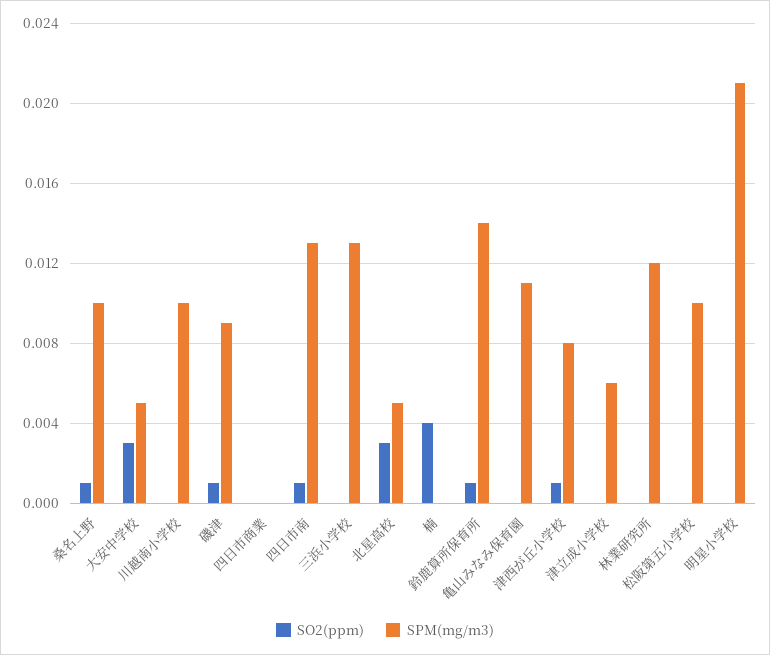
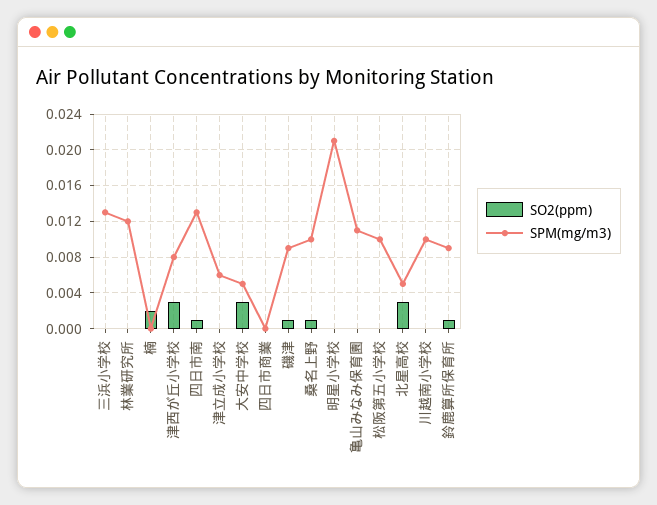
  {
    "SO2(ppm)": {
      "桑名上野": 0.001,
      "大安中学校": 0.003,
      "川越南小学校": 0,
      "磯津": 0.001,
      "四日市商業": 0,
      "四日市南": 0.001,
      "三浜小学校": 0,
      "北星高校": 0.003,
-     "楠": 0.004,
+     "楠": 0.002,
      "鈴鹿算所保育所": 0.001,
      "亀山みなみ保育園": 0,
-     "津西が丘小学校": 0.001,
+     "津西が丘小学校": 0.003,
      "津立成小学校": 0,
      "林業研究所": 0,
      "松阪第五小学校": 0,
      "明星小学校": 0
    },
    "SPM(mg/m3)": {
      "桑名上野": 0.01,
      "大安中学校": 0.005,
      "川越南小学校": 0.01,
      "磯津": 0.009,
      "四日市商業": 0,
      "四日市南": 0.013,
      "三浜小学校": 0.013,
      "北星高校": 0.005,
      "楠": 0,
-     "鈴鹿算所保育所": 0.014,
+     "鈴鹿算所保育所": 0.009,
      "亀山みなみ保育園": 0.011,
      "津西が丘小学校": 0.008,
      "津立成小学校": 0.006,
      "林業研究所": 0.012,
      "松阪第五小学校": 0.01,
      "明星小学校": 0.021
    }
  }

